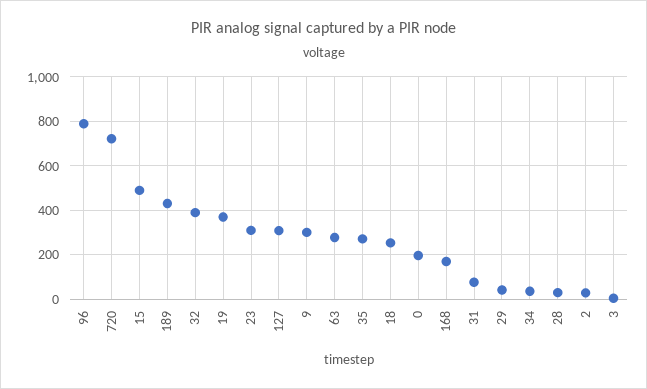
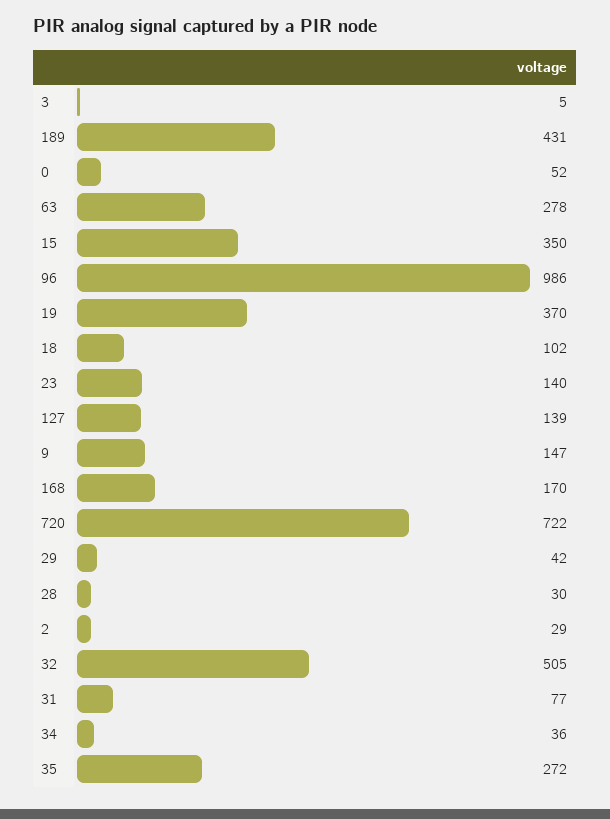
  {
-   "96": 800,
+   "96": 986,
    "720": 722,
-   "15": 500,
+   "15": 350,
    "189": 431,
-   "32": 400,
+   "32": 505,
    "19": 370,
-   "23": 300,
+   "23": 140,
-   "127": 300,
+   "127": 139,
-   "9": 300,
+   "9": 147,
    "63": 278,
    "35": 272,
-   "18": 250,
+   "18": 102,
-   "0": 200,
+   "0": 52,
    "168": 170,
    "31": 77,
    "29": 42,
    "34": 36,
    "28": 30,
    "2": 29,
    "3": 5
  }

